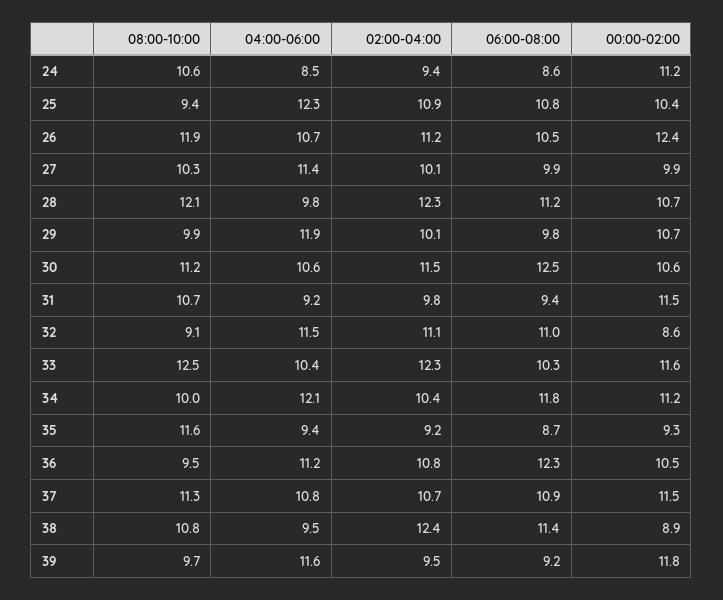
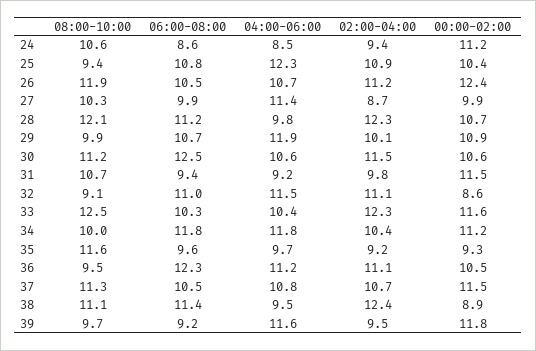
  {
    "08:00-10:00": {
      "24": 10.6,
      "25": 9.4,
      "26": 11.9,
      "27": 10.3,
      "28": 12.1,
      "29": 9.9,
      "30": 11.2,
      "31": 10.7,
      "32": 9.1,
      "33": 12.5,
      "34": 10,
      "35": 11.6,
      "36": 9.5,
      "37": 11.3,
-     "38": 10.8,
+     "38": 11.1,
      "39": 9.7
    },
    "04:00-06:00": {
      "24": 8.5,
      "25": 12.3,
      "26": 10.7,
      "27": 11.4,
      "28": 9.8,
      "29": 11.9,
      "30": 10.6,
      "31": 9.2,
      "32": 11.5,
      "33": 10.4,
-     "34": 12.1,
+     "34": 11.8,
-     "35": 9.4,
+     "35": 9.7,
      "36": 11.2,
      "37": 10.8,
      "38": 9.5,
      "39": 11.6
    },
    "02:00-04:00": {
      "24": 9.4,
      "25": 10.9,
      "26": 11.2,
-     "27": 10.1,
+     "27": 8.7,
      "28": 12.3,
      "29": 10.1,
      "30": 11.5,
      "31": 9.8,
      "32": 11.1,
      "33": 12.3,
      "34": 10.4,
      "35": 9.2,
-     "36": 10.8,
+     "36": 11.1,
      "37": 10.7,
      "38": 12.4,
      "39": 9.5
    },
    "06:00-08:00": {
      "24": 8.6,
      "25": 10.8,
      "26": 10.5,
      "27": 9.9,
      "28": 11.2,
-     "29": 9.8,
+     "29": 10.7,
      "30": 12.5,
      "31": 9.4,
      "32": 11,
      "33": 10.3,
      "34": 11.8,
-     "35": 8.7,
+     "35": 9.6,
      "36": 12.3,
-     "37": 10.9,
+     "37": 10.5,
      "38": 11.4,
      "39": 9.2
    },
    "00:00-02:00": {
      "24": 11.2,
      "25": 10.4,
      "26": 12.4,
      "27": 9.9,
      "28": 10.7,
-     "29": 10.7,
+     "29": 10.9,
      "30": 10.6,
      "31": 11.5,
      "32": 8.6,
      "33": 11.6,
      "34": 11.2,
      "35": 9.3,
      "36": 10.5,
      "37": 11.5,
      "38": 8.9,
      "39": 11.8
    }
  }

